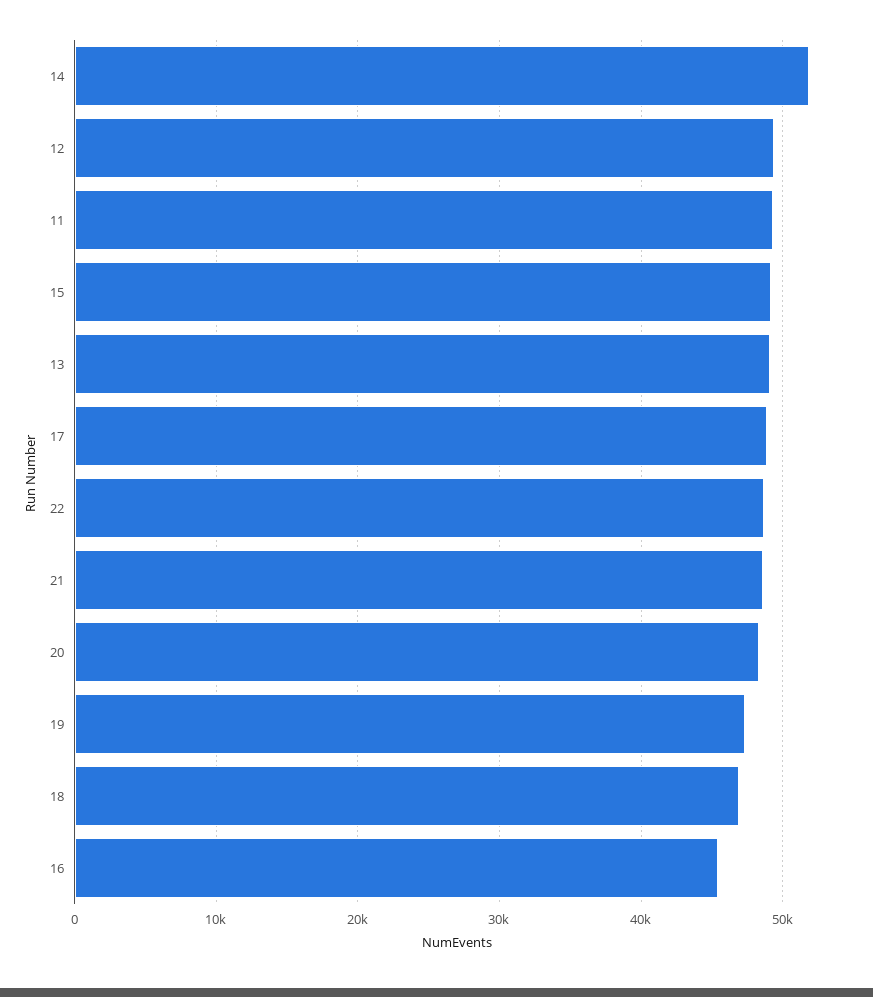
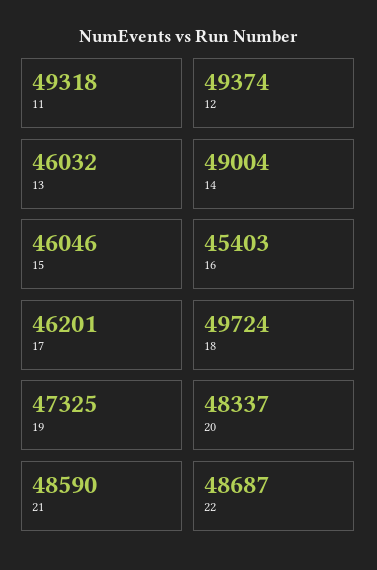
  {
-   "14": 52000,
+   "14": 49004,
    "12": 49374,
    "11": 49318,
-   "15": 49000,
+   "15": 46046,
-   "13": 49000,
+   "13": 46032,
-   "17": 49000,
+   "17": 46201,
    "22": 48687,
    "21": 48590,
    "20": 48337,
    "19": 47325,
-   "18": 47000,
+   "18": 49724,
    "16": 45403
  }

